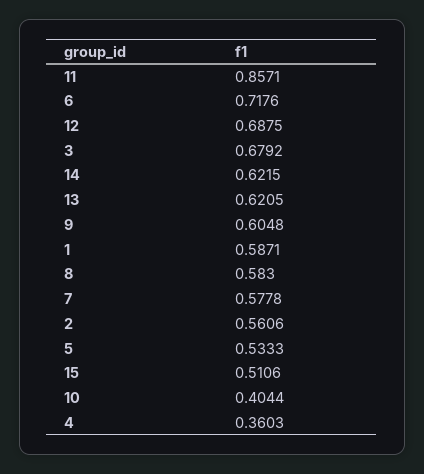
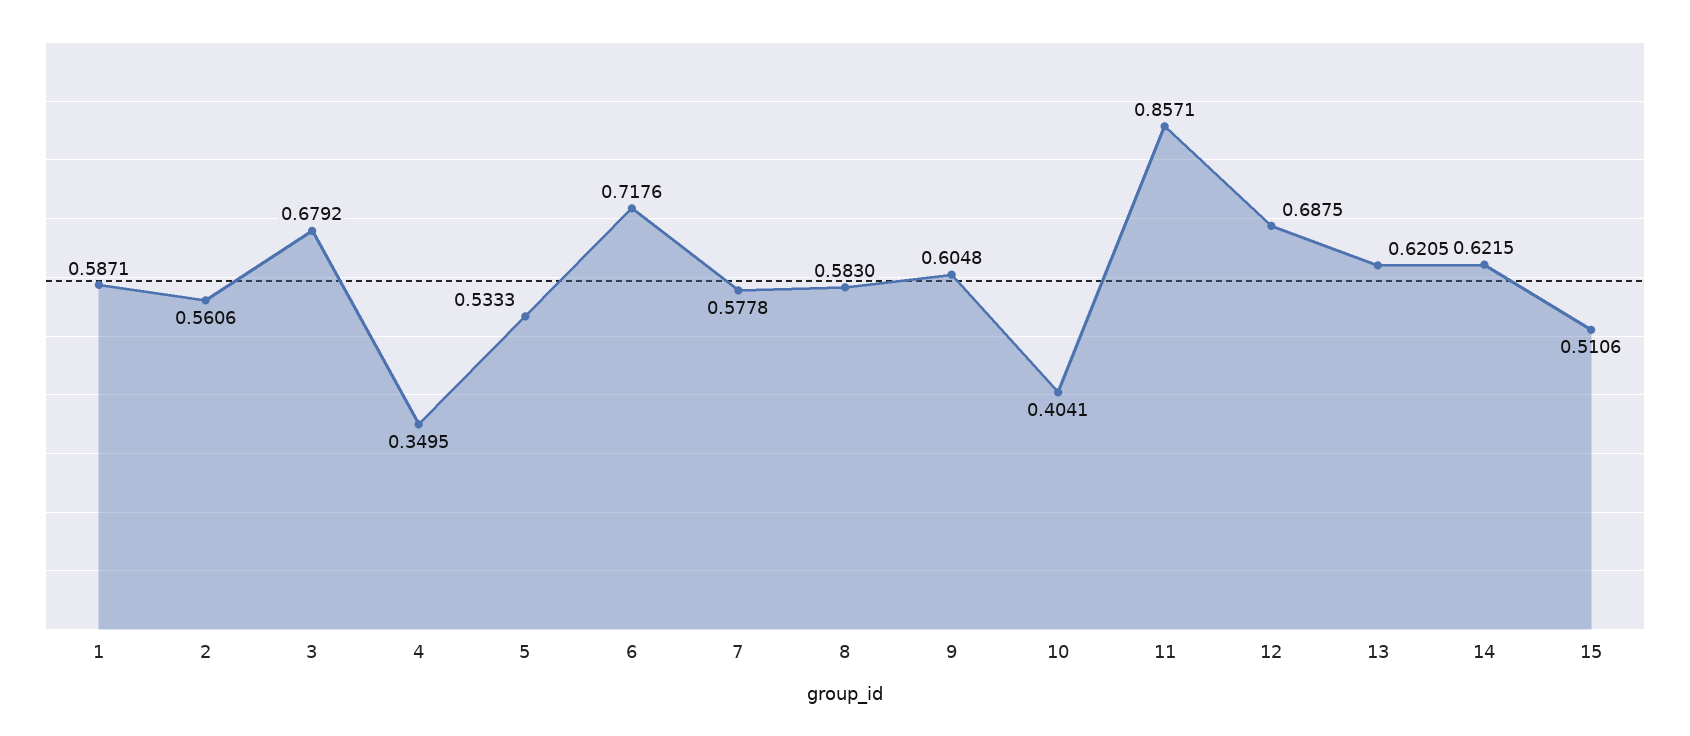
  {
    "11": 0.8571,
    "6": 0.7176,
    "12": 0.6875,
    "3": 0.6792,
    "14": 0.6215,
    "13": 0.6205,
    "9": 0.6048,
    "1": 0.5871,
    "8": 0.583,
    "7": 0.5778,
    "2": 0.5606,
    "5": 0.5333,
    "15": 0.5106,
-   "10": 0.4044,
+   "10": 0.4041,
-   "4": 0.3603
+   "4": 0.3495
  }

